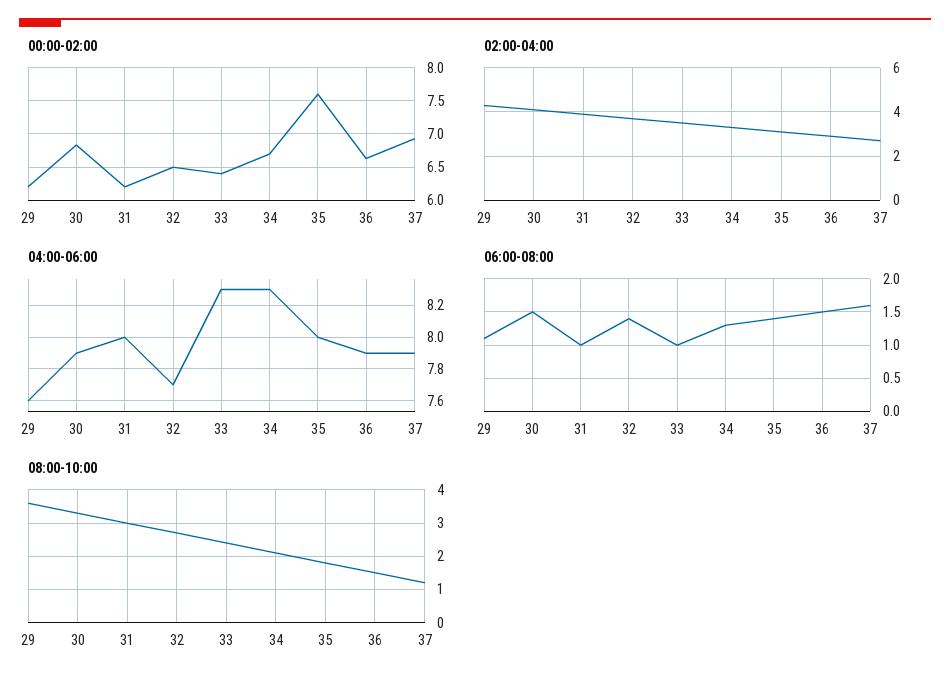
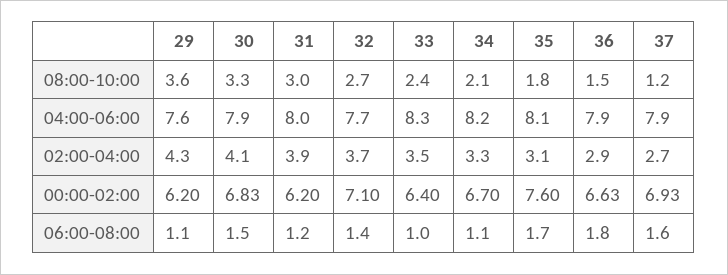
  {
    "00:00-02:00": {
      "29": 6.2,
      "30": 6.83,
      "31": 6.2,
-     "32": 6.5,
+     "32": 7.1,
      "33": 6.4,
      "34": 6.7,
      "35": 7.6,
      "36": 6.63,
      "37": 6.93
    },
    "02:00-04:00": {
      "29": 4.3,
      "30": 4.1,
      "31": 3.9,
      "32": 3.7,
      "33": 3.5,
      "34": 3.3,
      "35": 3.1,
      "36": 2.9,
      "37": 2.7
    },
    "04:00-06:00": {
      "29": 7.6,
      "30": 7.9,
      "31": 8,
      "32": 7.7,
      "33": 8.3,
-     "34": 8.3,
+     "34": 8.2,
-     "35": 8,
+     "35": 8.1,
      "36": 7.9,
      "37": 7.9
    },
    "06:00-08:00": {
      "29": 1.1,
      "30": 1.5,
-     "31": 1,
+     "31": 1.2,
      "32": 1.4,
      "33": 1,
-     "34": 1.3,
+     "34": 1.1,
-     "35": 1.4,
+     "35": 1.7,
-     "36": 1.5,
+     "36": 1.8,
      "37": 1.6
    },
    "08:00-10:00": {
      "29": 3.6,
      "30": 3.3,
      "31": 3,
      "32": 2.7,
      "33": 2.4,
      "34": 2.1,
      "35": 1.8,
      "36": 1.5,
      "37": 1.2
    }
  }

